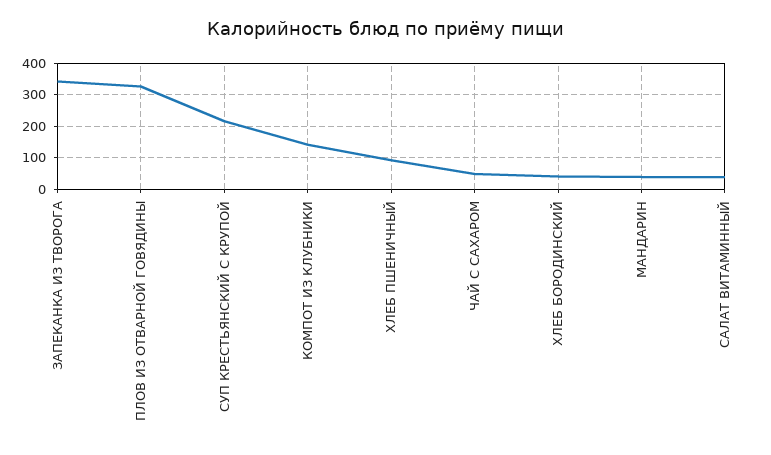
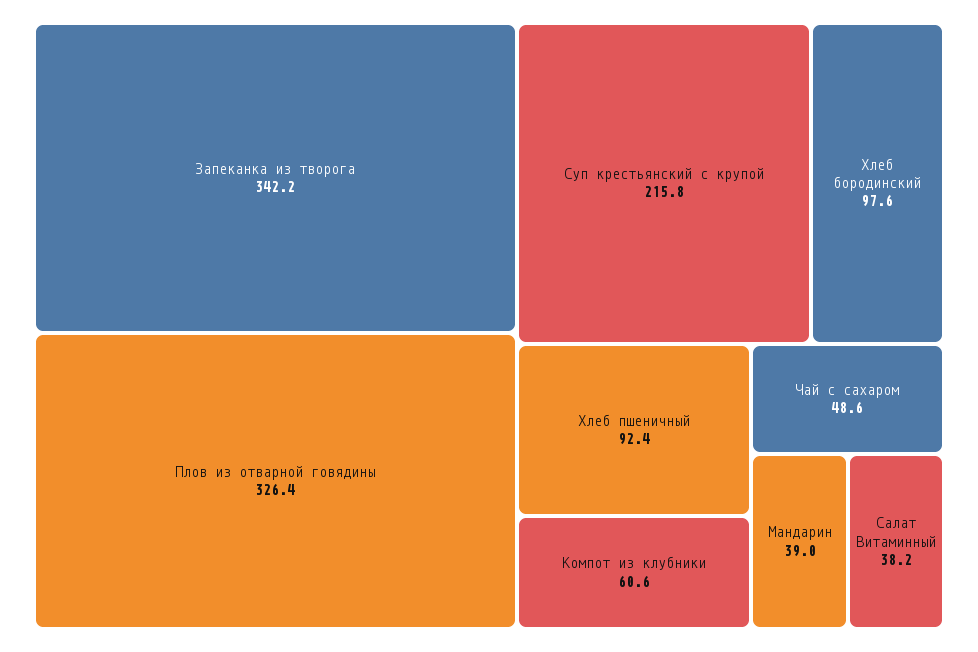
  {
    "ЗАПЕКАНКА ИЗ ТВОРОГА": 342.2,
    "ПЛОВ ИЗ ОТВАРНОЙ ГОВЯДИНЫ": 326.4,
    "СУП КРЕСТЬЯНСКИЙ С КРУПОЙ": 215.8,
-   "КОМПОТ ИЗ КЛУБНИКИ": 140,
+   "КОМПОТ ИЗ КЛУБНИКИ": 60.6,
    "ХЛЕБ ПШЕНИЧНЫЙ": 92.4,
    "ЧАЙ С САХАРОМ": 48.6,
-   "ХЛЕБ БОРОДИНСКИЙ": 40,
+   "ХЛЕБ БОРОДИНСКИЙ": 97.6,
    "МАНДАРИН": 39,
    "САЛАТ ВИТАМИННЫЙ": 38.2
  }

